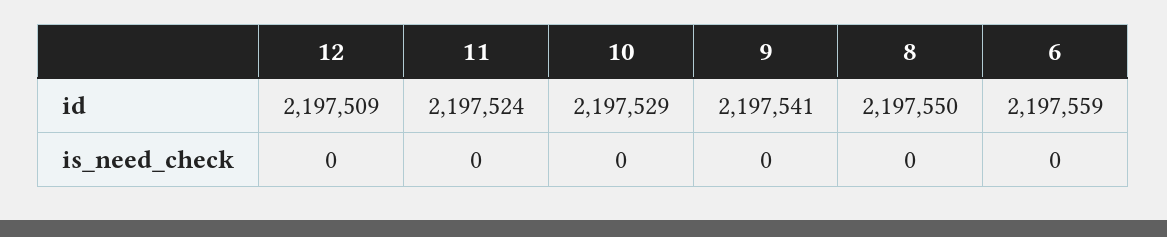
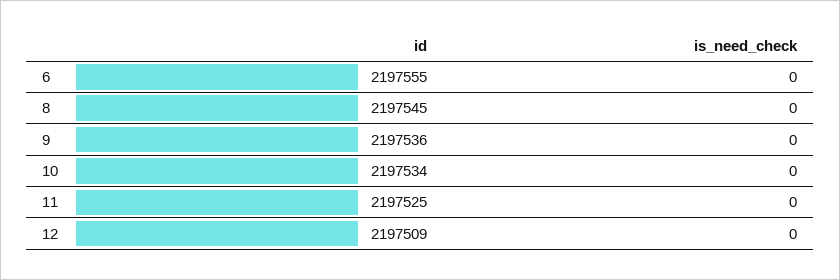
  {
    "12": {
      "id": 2197509,
      "is_need_check": 0
    },
    "11": {
-     "id": 2197524,
+     "id": 2197525,
      "is_need_check": 0
    },
    "10": {
-     "id": 2197529,
+     "id": 2197534,
      "is_need_check": 0
    },
    "9": {
-     "id": 2197541,
+     "id": 2197536,
      "is_need_check": 0
    },
    "8": {
-     "id": 2197550,
+     "id": 2197545,
      "is_need_check": 0
    },
    "6": {
-     "id": 2197559,
+     "id": 2197555,
      "is_need_check": 0
    }
  }

